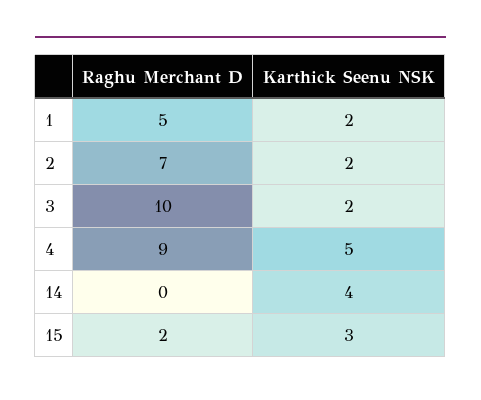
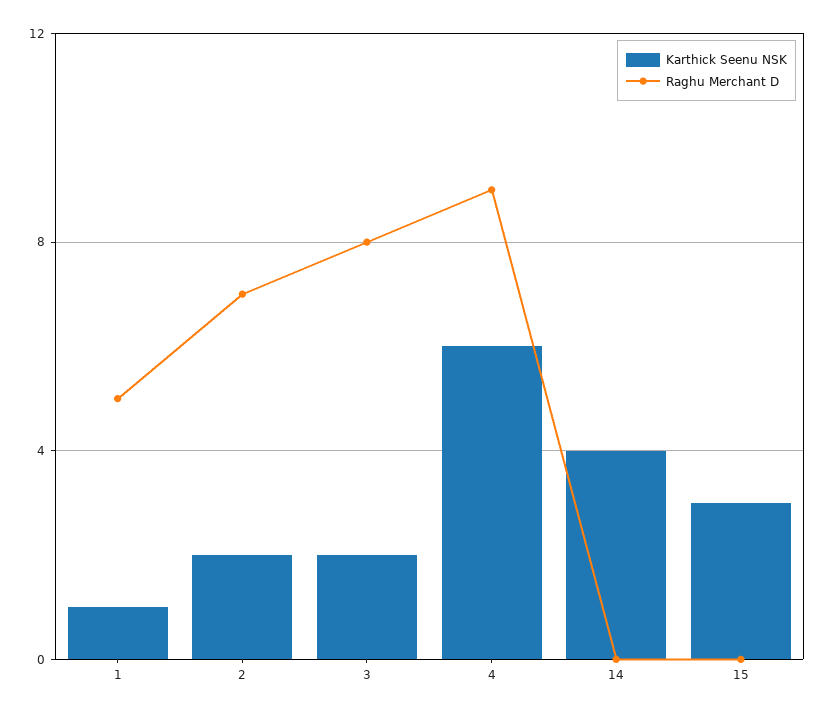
  {
    "Raghu Merchant D": {
      "1": 5,
      "2": 7,
-     "3": 10,
+     "3": 8,
      "4": 9,
      "14": 0,
-     "15": 2
+     "15": 0
    },
    "Karthick Seenu NSK": {
-     "1": 2,
+     "1": 1,
      "2": 2,
      "3": 2,
-     "4": 5,
+     "4": 6,
      "14": 4,
      "15": 3
    }
  }

